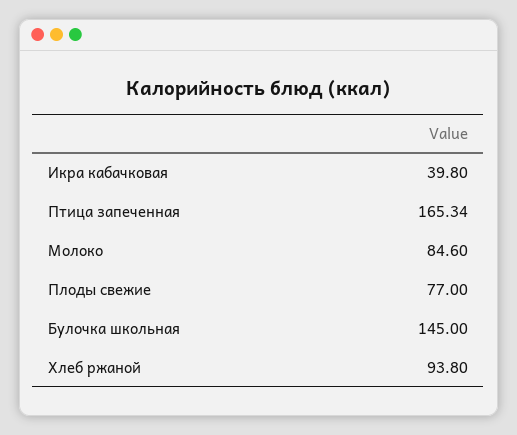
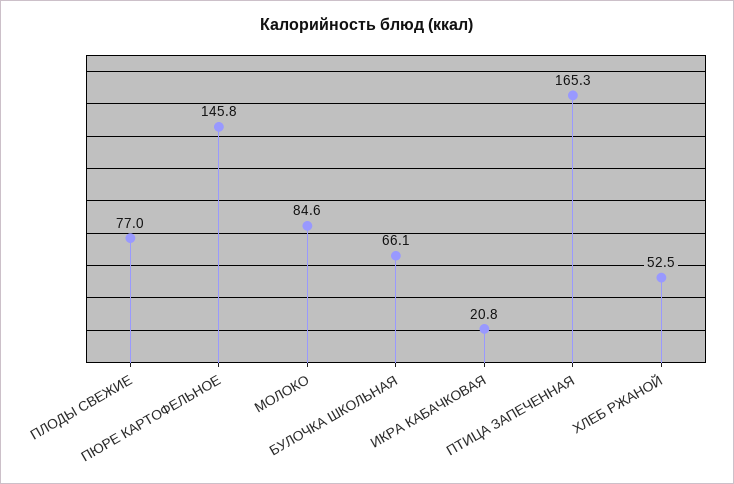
  {
-   "Икра кабачковая": 39.8,
+   "Икра кабачковая": 20.8,
    "Птица запеченная": 165.34,
    "Молоко": 84.6,
    "Плоды свежие": 77,
-   "Булочка школьная": 145,
+   "Булочка школьная": 66.1,
-   "Хлеб ржаной": 93.8
+   "Хлеб ржаной": 52.5,
+   "ПЮРЕ КАРТОФЕЛЬНОЕ": 145.8
  }

